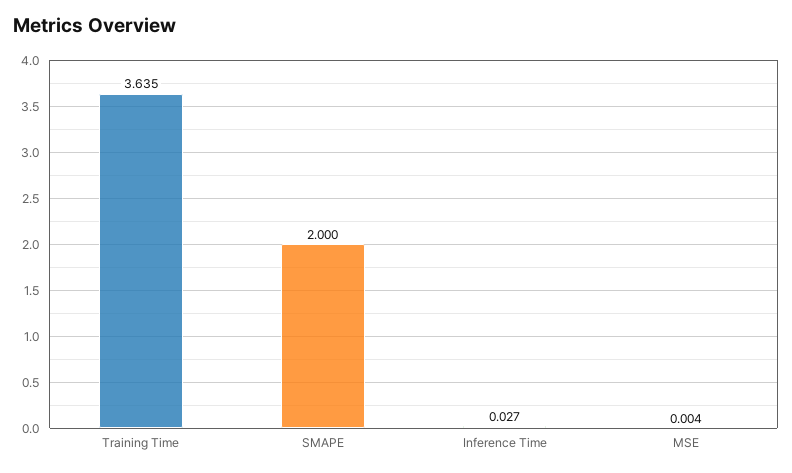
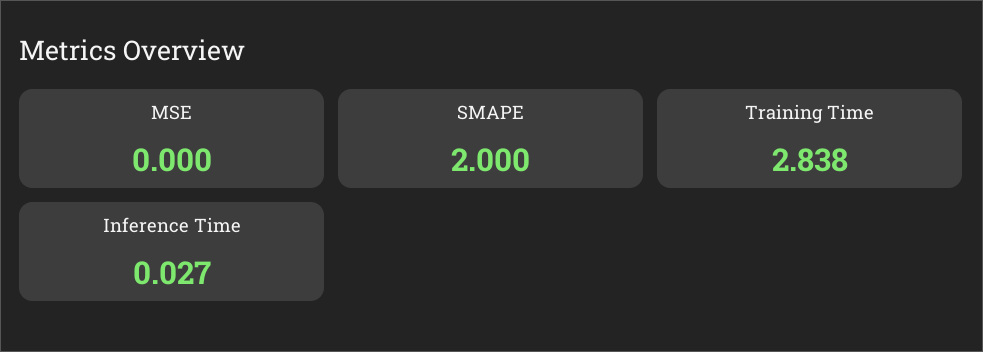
  {
-   "Training Time": 3.635,
+   "Training Time": 2.838,
    "SMAPE": 2,
    "Inference Time": 0.027,
-   "MSE": 0.004
+   "MSE": 0
  }

